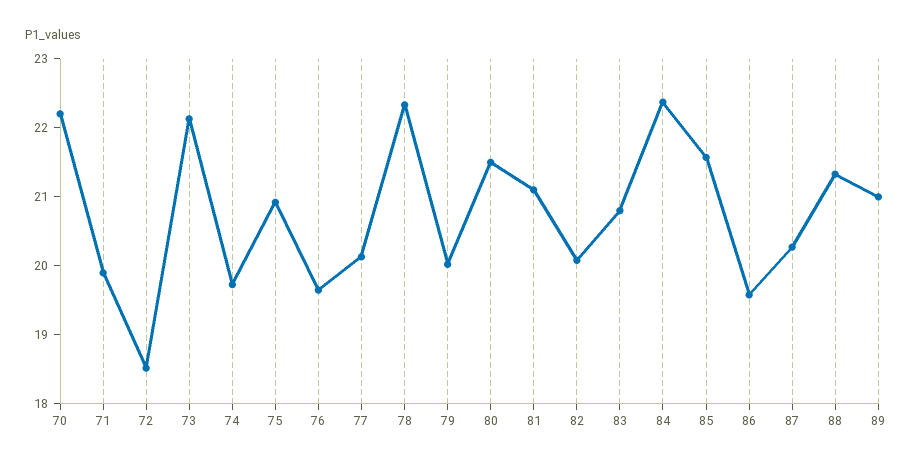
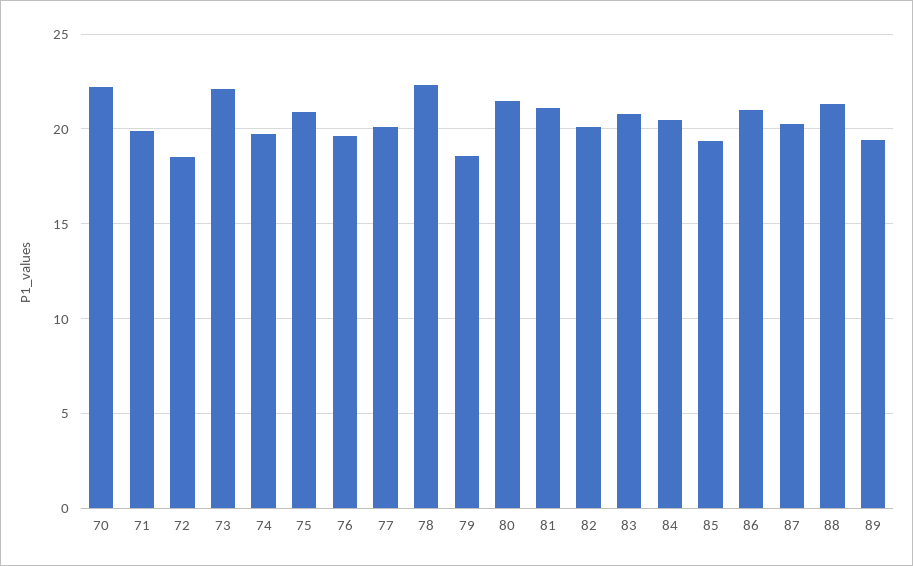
  {
    "70": 22.2,
    "71": 20,
    "72": 18.6,
    "73": 22.2,
    "74": 19.8,
    "75": 21,
    "76": 19.6,
    "77": 20.2,
    "78": 22.4,
-   "79": 20,
+   "79": 18.5,
    "80": 21.6,
    "81": 21.2,
    "82": 20,
    "83": 20.8,
-   "84": 22.4,
+   "84": 20.5,
-   "85": 21.6,
+   "85": 19.5,
-   "86": 19.6,
+   "86": 21,
    "87": 20.2,
    "88": 21.4,
-   "89": 21
+   "89": 19.5
  }

